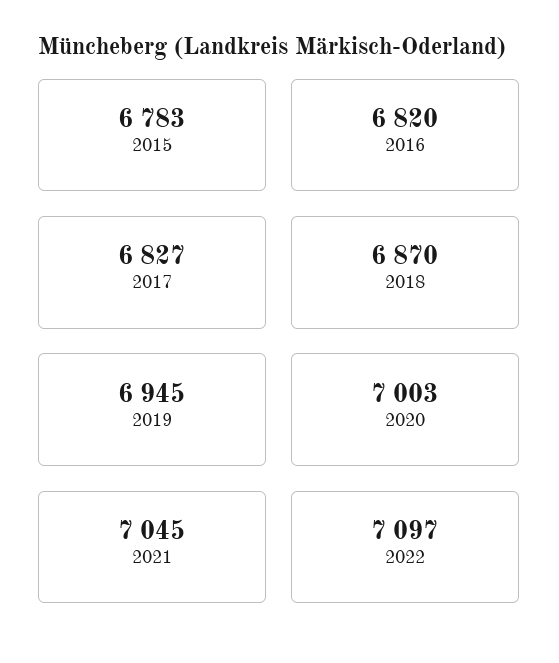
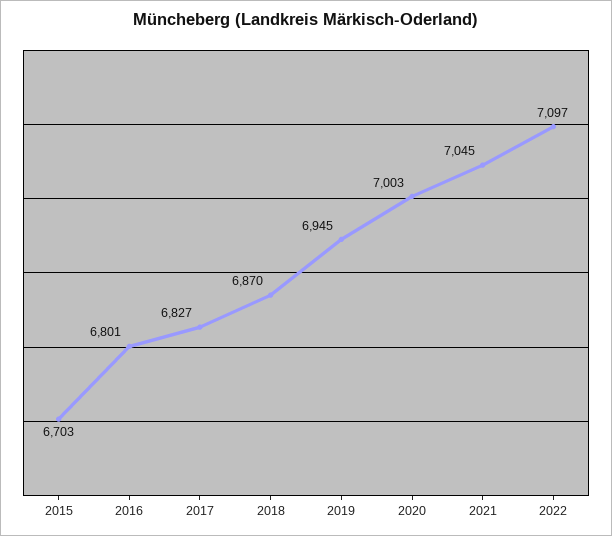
  {
-   "2015": 6783,
+   "2015": 6703,
-   "2016": 6820,
+   "2016": 6801,
    "2017": 6827,
    "2018": 6870,
    "2019": 6945,
    "2020": 7003,
    "2021": 7045,
    "2022": 7097
  }

